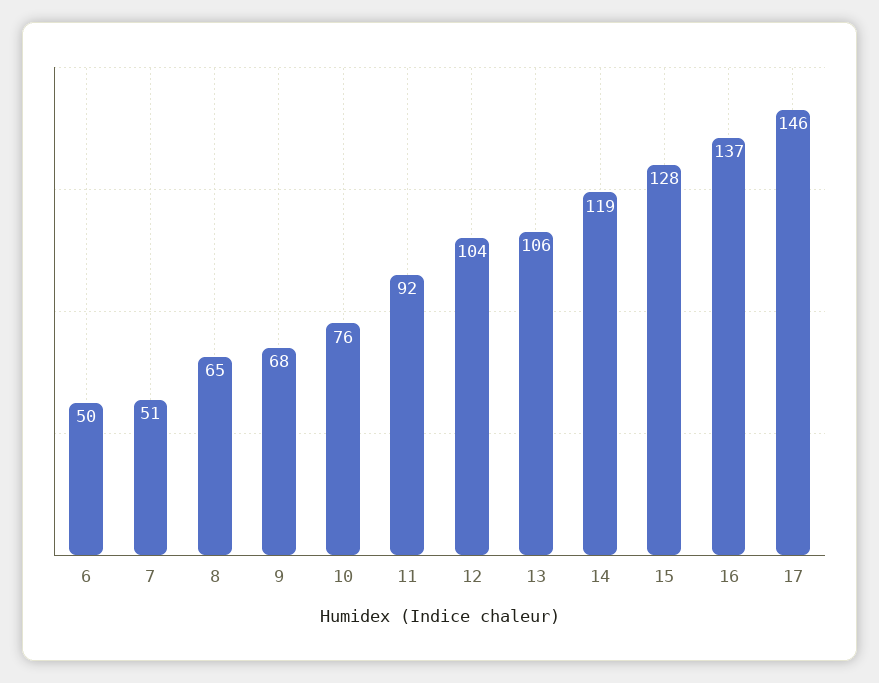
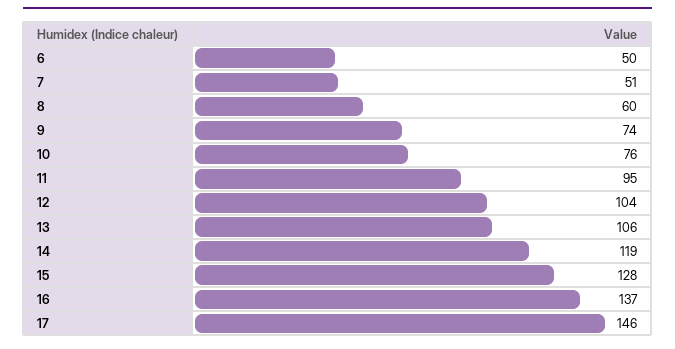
  {
    "6": 50,
    "7": 51,
-   "8": 65,
+   "8": 60,
-   "9": 68,
+   "9": 74,
    "10": 76,
-   "11": 92,
+   "11": 95,
    "12": 104,
    "13": 106,
    "14": 119,
    "15": 128,
    "16": 137,
    "17": 146
  }

